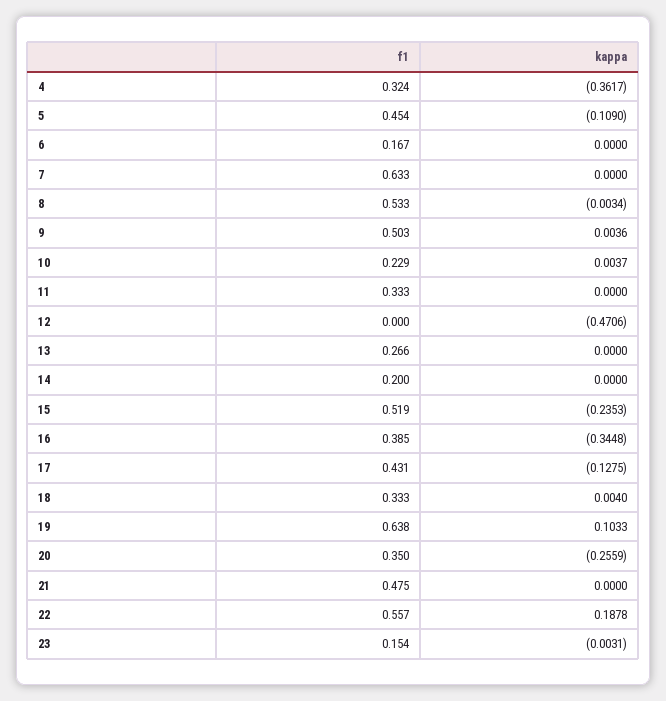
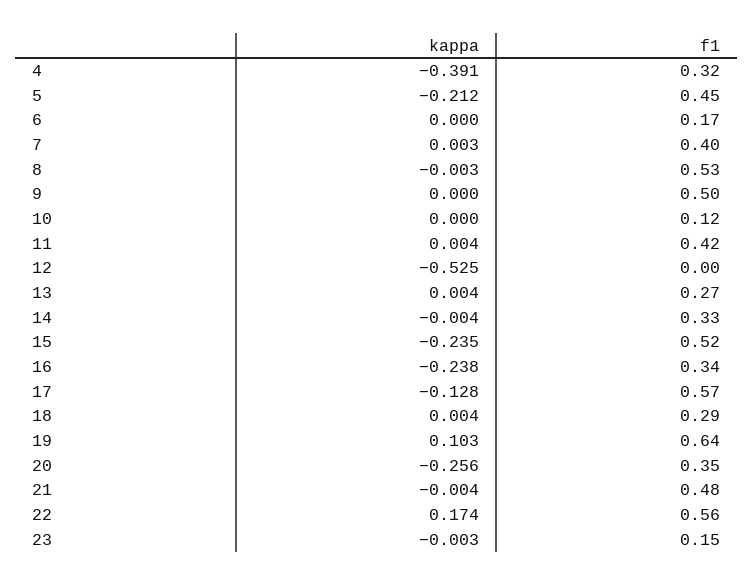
  {
    "f1": {
      "4": 0.324,
      "5": 0.454,
      "6": 0.167,
-     "7": 0.633,
+     "7": 0.4,
      "8": 0.533,
      "9": 0.503,
-     "10": 0.229,
+     "10": 0.12,
-     "11": 0.333,
+     "11": 0.42,
      "12": 0,
      "13": 0.266,
-     "14": 0.2,
+     "14": 0.33,
      "15": 0.519,
-     "16": 0.385,
+     "16": 0.34,
-     "17": 0.431,
+     "17": 0.57,
-     "18": 0.333,
+     "18": 0.29,
      "19": 0.638,
      "20": 0.35,
      "21": 0.475,
      "22": 0.557,
      "23": 0.154
    },
    "kappa": {
-     "4": -0.3617,
+     "4": -0.391,
-     "5": -0.109,
+     "5": -0.212,
      "6": 0,
-     "7": 0,
+     "7": 0.003,
      "8": -0.0034,
-     "9": 0.0036,
+     "9": 0,
-     "10": 0.0037,
+     "10": 0,
-     "11": 0,
+     "11": 0.004,
-     "12": -0.4706,
+     "12": -0.525,
-     "13": 0,
+     "13": 0.004,
-     "14": 0,
+     "14": -0.004,
      "15": -0.2353,
-     "16": -0.3448,
+     "16": -0.238,
      "17": -0.1275,
      "18": 0.004,
      "19": 0.1033,
      "20": -0.2559,
-     "21": 0,
+     "21": -0.004,
-     "22": 0.1878,
+     "22": 0.174,
      "23": -0.0031
    }
  }

